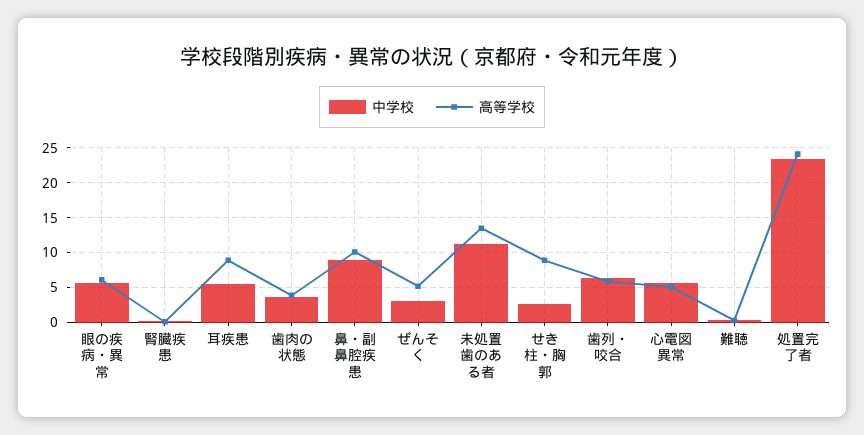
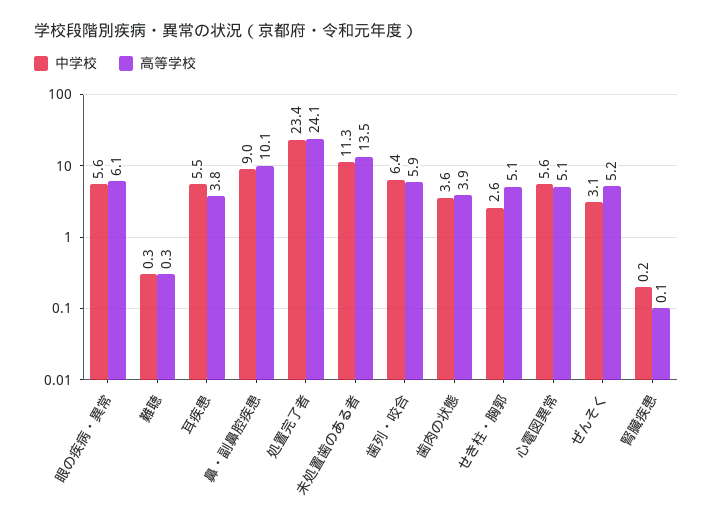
  {
    "中学校": {
      "眼の疾病・異常": 5.6,
      "腎臓疾患": 0.2,
      "耳疾患": 5.5,
      "歯肉の状態": 3.6,
      "鼻・副鼻腔疾患": 9,
      "ぜんそく": 3.1,
      "未処置歯のある者": 11.3,
      "せき柱・胸郭": 2.6,
      "歯列・咬合": 6.4,
      "心電図異常": 5.6,
      "難聴": 0.3,
      "処置完了者": 23.4
    },
    "高等学校": {
      "眼の疾病・異常": 6.1,
      "腎臓疾患": 0.1,
-     "耳疾患": 9,
+     "耳疾患": 3.8,
      "歯肉の状態": 3.9,
      "鼻・副鼻腔疾患": 10.1,
      "ぜんそく": 5.2,
      "未処置歯のある者": 13.5,
-     "せき柱・胸郭": 9,
+     "せき柱・胸郭": 5.1,
      "歯列・咬合": 5.9,
      "心電図異常": 5.1,
      "難聴": 0.3,
      "処置完了者": 24.1
    }
  }

